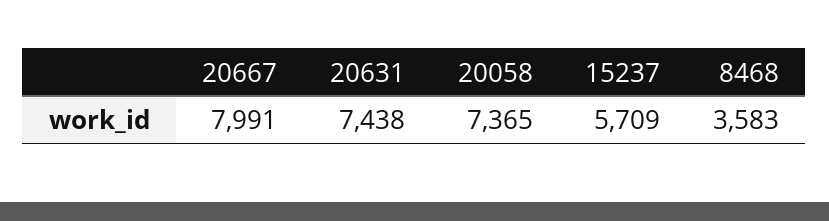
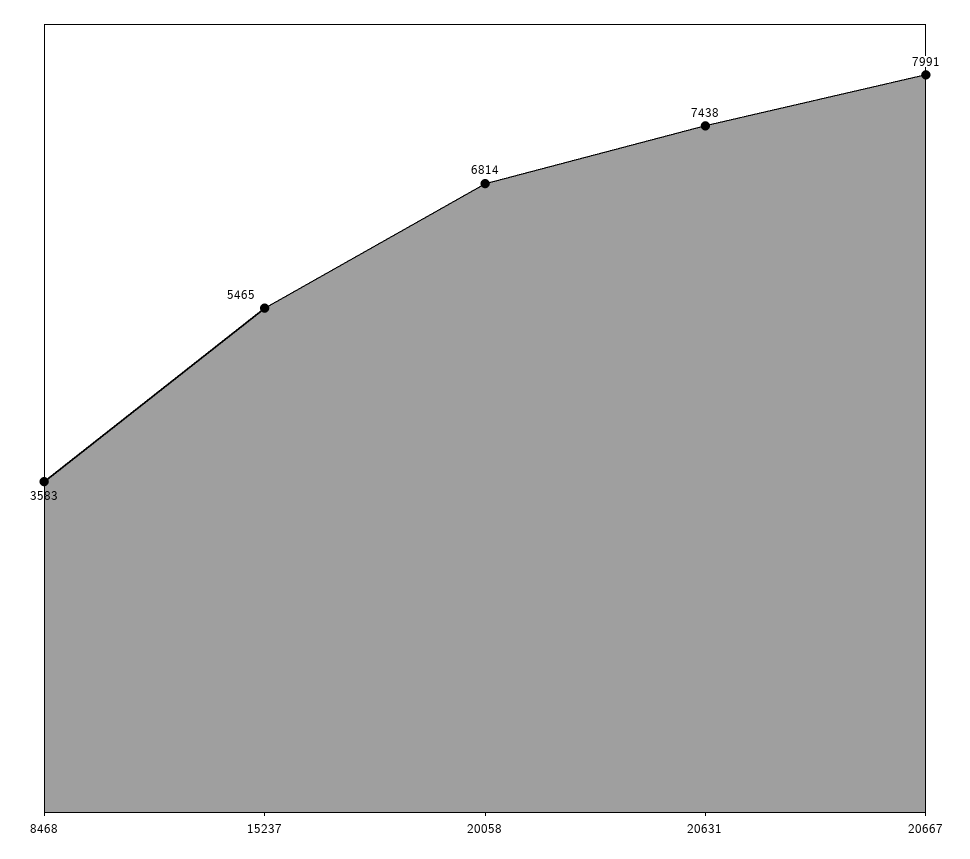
  {
    "20667": 7991,
    "20631": 7438,
-   "20058": 7365,
+   "20058": 6814,
-   "15237": 5709,
+   "15237": 5465,
    "8468": 3583
  }

